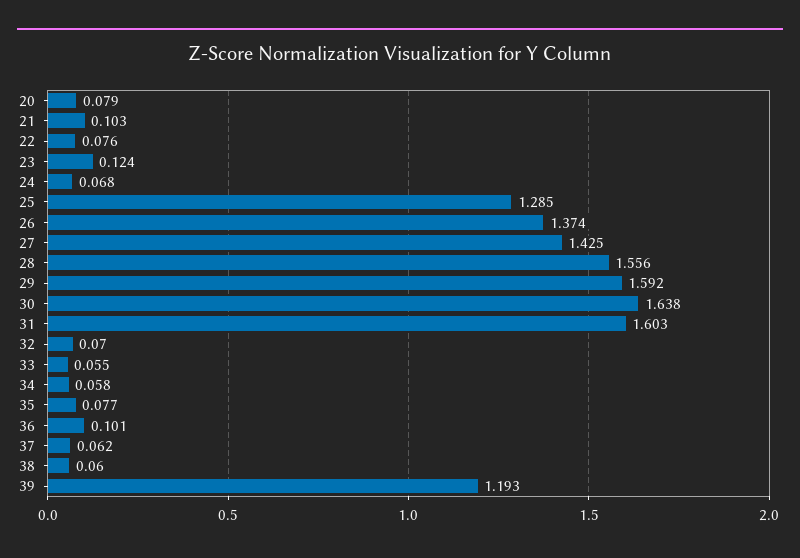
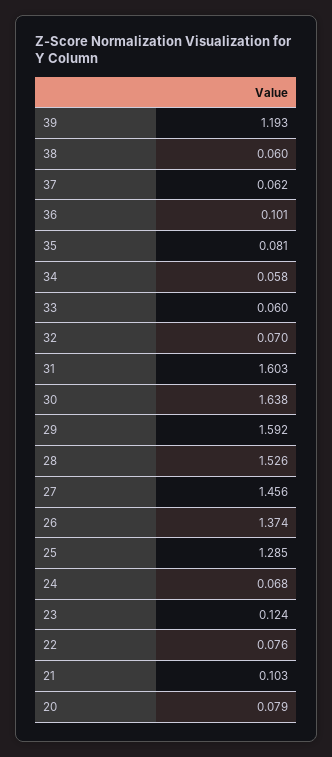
  {
    "20": 0.079,
    "21": 0.103,
    "22": 0.076,
    "23": 0.124,
    "24": 0.068,
    "25": 1.285,
    "26": 1.374,
-   "27": 1.425,
+   "27": 1.456,
-   "28": 1.556,
+   "28": 1.526,
    "29": 1.592,
    "30": 1.638,
    "31": 1.603,
    "32": 0.07,
-   "33": 0.055,
+   "33": 0.06,
    "34": 0.058,
-   "35": 0.077,
+   "35": 0.081,
    "36": 0.101,
    "37": 0.062,
    "38": 0.06,
    "39": 1.193
  }

